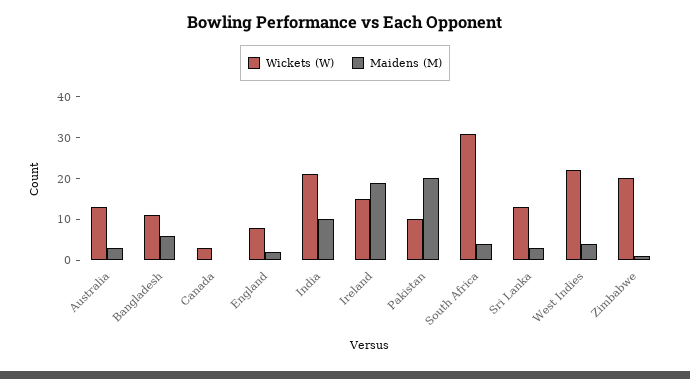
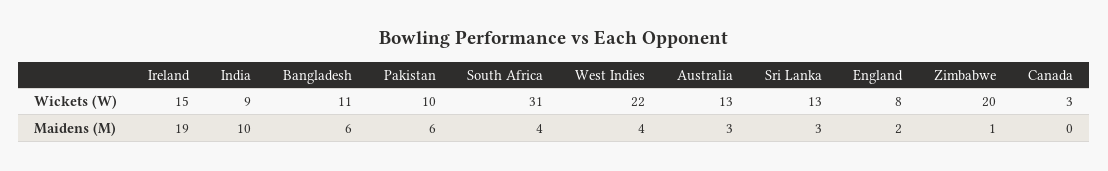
  {
    "Wickets (W)": {
      "Australia": 13,
      "Bangladesh": 11,
      "Canada": 3,
      "England": 8,
-     "India": 20,
+     "India": 9,
      "Ireland": 15,
      "Pakistan": 10,
      "South Africa": 31,
      "Sri Lanka": 13,
      "West Indies": 22,
      "Zimbabwe": 20
    },
    "Maidens (M)": {
      "Australia": 3,
      "Bangladesh": 6,
      "Canada": 0,
      "England": 2,
      "India": 10,
      "Ireland": 19,
-     "Pakistan": 20,
+     "Pakistan": 6,
      "South Africa": 4,
      "Sri Lanka": 3,
      "West Indies": 4,
      "Zimbabwe": 1
    }
  }

